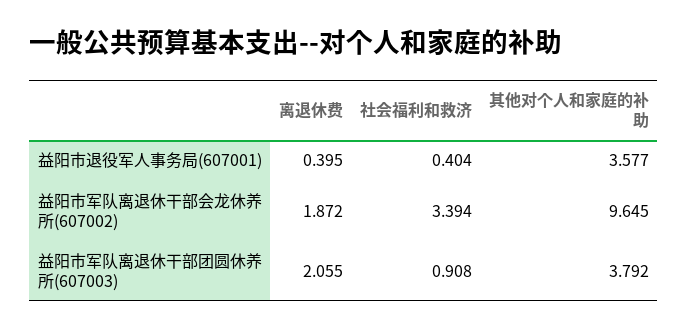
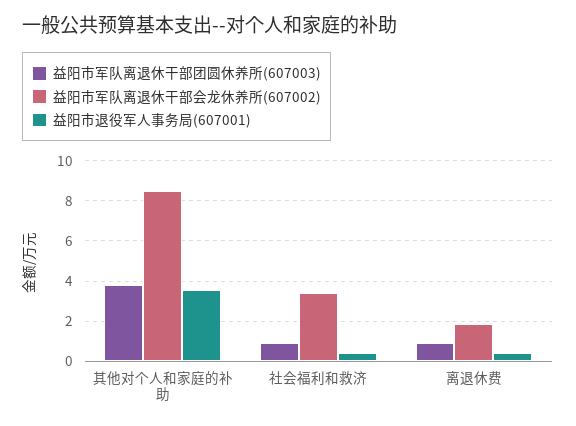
  {
    "益阳市退役军人事务局(607001)": {
      "离退休费": 0.395,
      "社会福利和救济": 0.404,
      "其他对个人和家庭的补助": 3.577
    },
    "益阳市军队离退休干部会龙休养所(607002)": {
      "离退休费": 1.872,
      "社会福利和救济": 3.394,
-     "其他对个人和家庭的补助": 9.645
+     "其他对个人和家庭的补助": 8.5
    },
    "益阳市军队离退休干部团圆休养所(607003)": {
-     "离退休费": 2.055,
+     "离退休费": 1,
      "社会福利和救济": 0.908,
      "其他对个人和家庭的补助": 3.792
    }
  }

